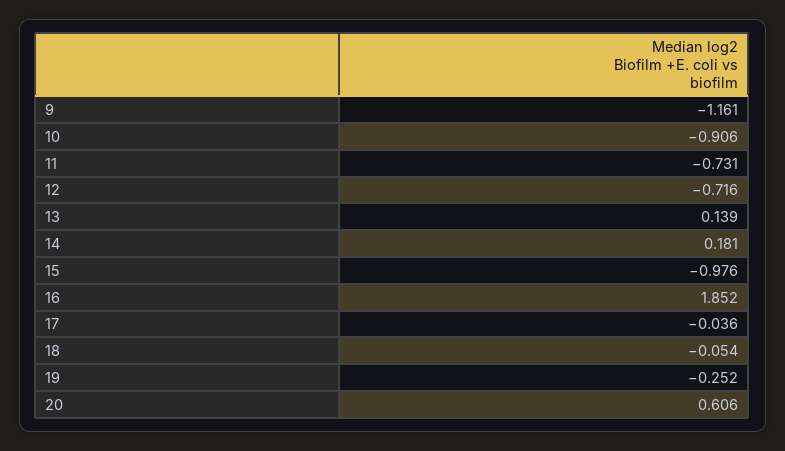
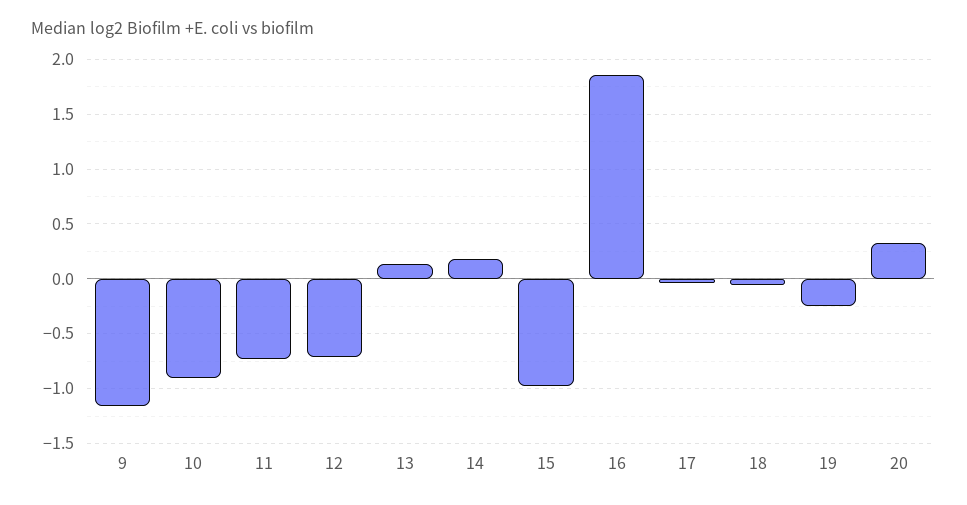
  {
    "9": -1.161,
    "10": -0.906,
    "11": -0.731,
    "12": -0.716,
    "13": 0.139,
    "14": 0.181,
    "15": -0.976,
    "16": 1.852,
    "17": -0.036,
    "18": -0.054,
    "19": -0.252,
-   "20": 0.606
+   "20": 0.3
  }

